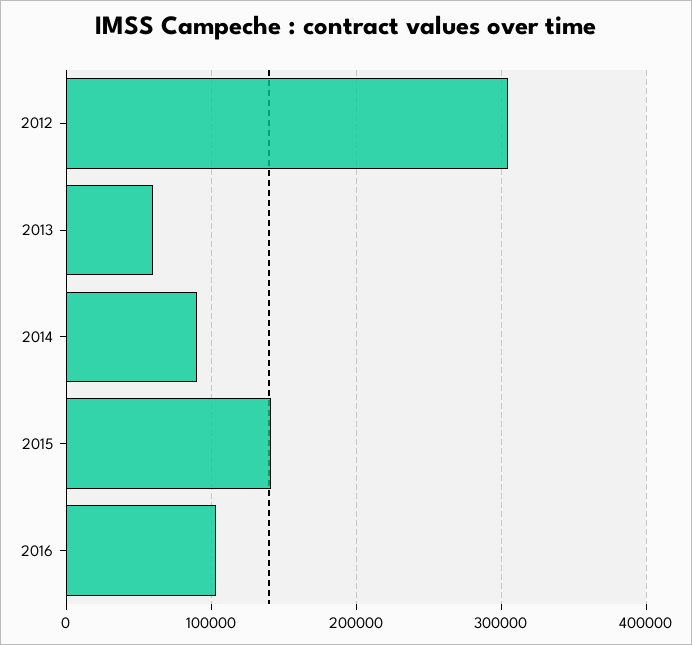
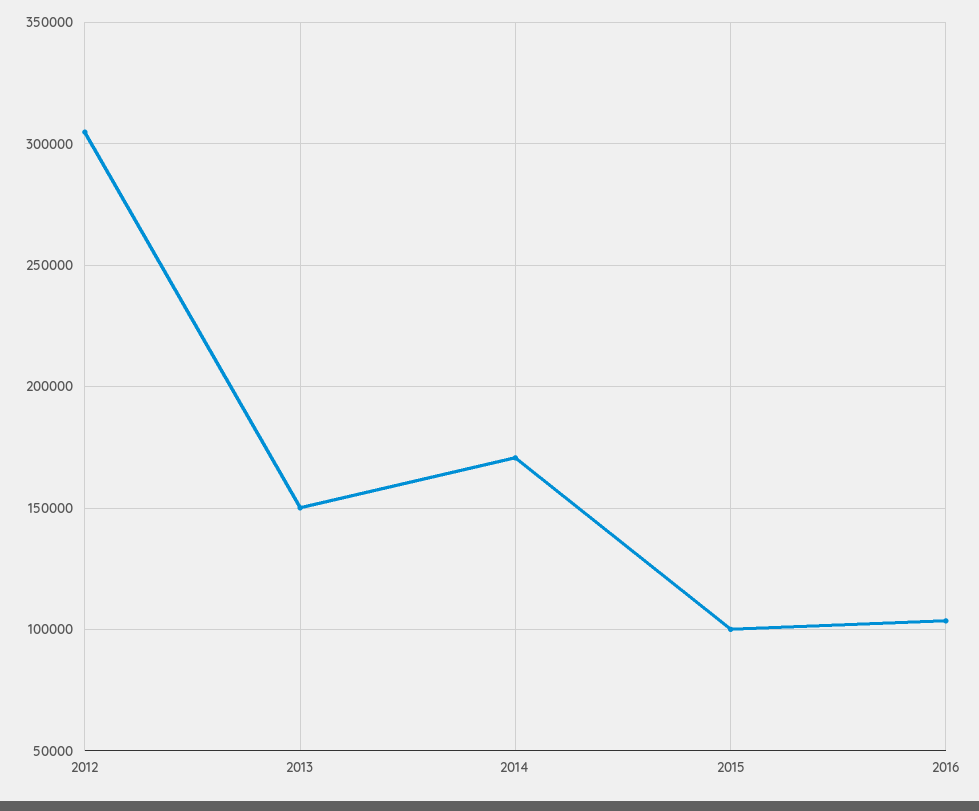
  {
    "2012": 305000,
-   "2013": 60000,
+   "2013": 150000,
-   "2014": 90000,
+   "2014": 170000,
-   "2015": 140000,
+   "2015": 100000,
    "2016": 105000
  }

